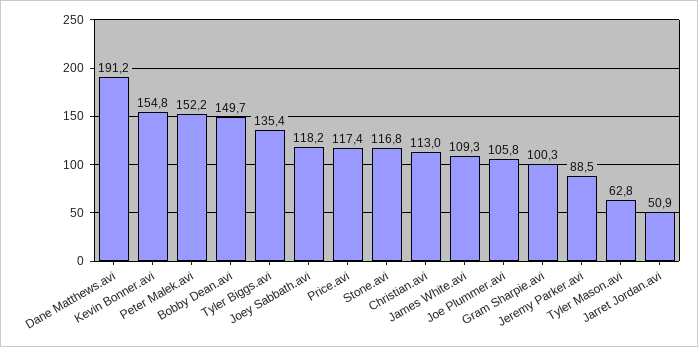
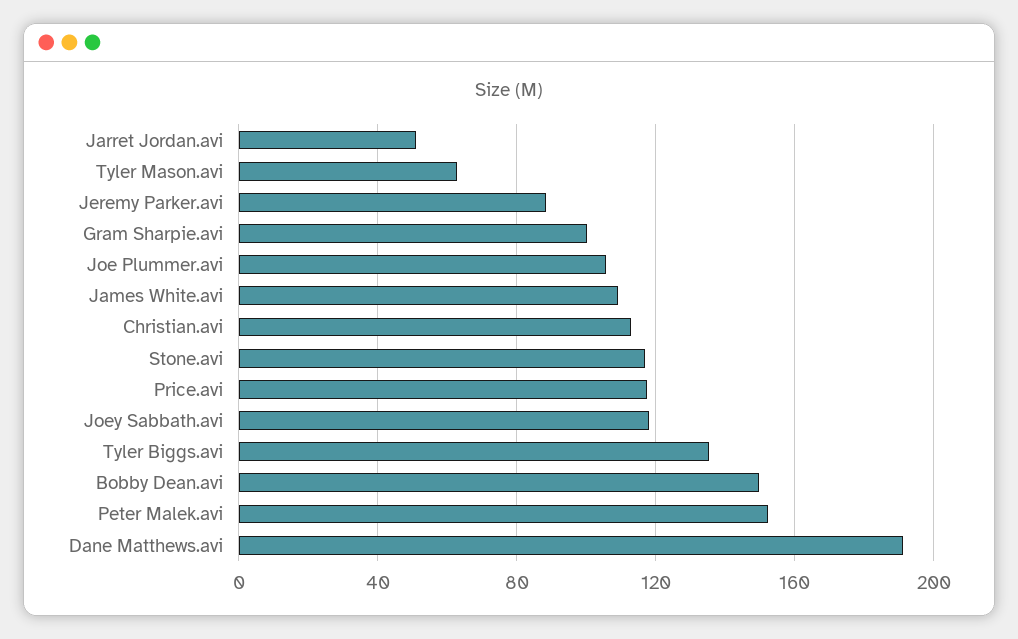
  {
    "Dane Matthews.avi": 191.2,
-   "Kevin Bonner.avi": 154.8,
    "Peter Malek.avi": 152.2,
    "Bobby Dean.avi": 149.7,
    "Tyler Biggs.avi": 135.4,
    "Joey Sabbath.avi": 118.2,
    "Price.avi": 117.4,
    "Stone.avi": 116.8,
    "Christian.avi": 113,
    "James White.avi": 109.3,
    "Joe Plummer.avi": 105.8,
    "Gram Sharpie.avi": 100.3,
    "Jeremy Parker.avi": 88.5,
    "Tyler Mason.avi": 62.8,
    "Jarret Jordan.avi": 50.9
  }

